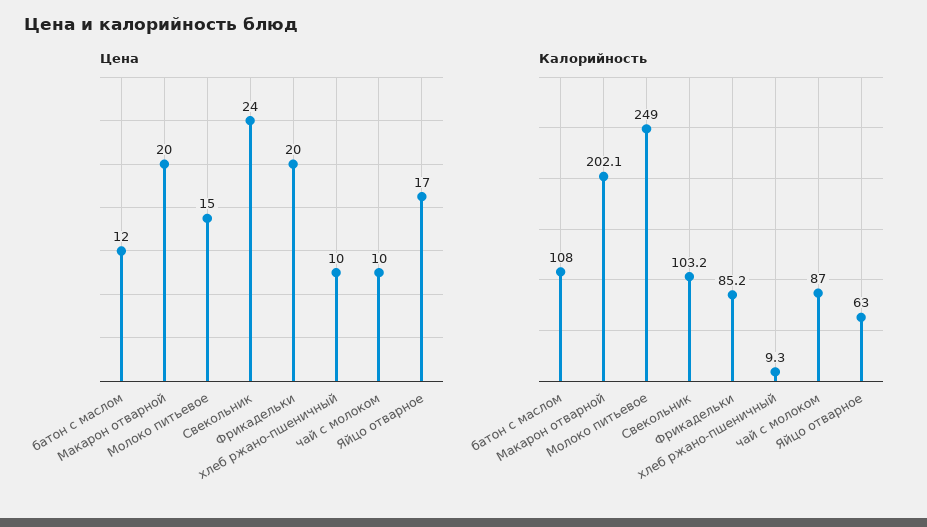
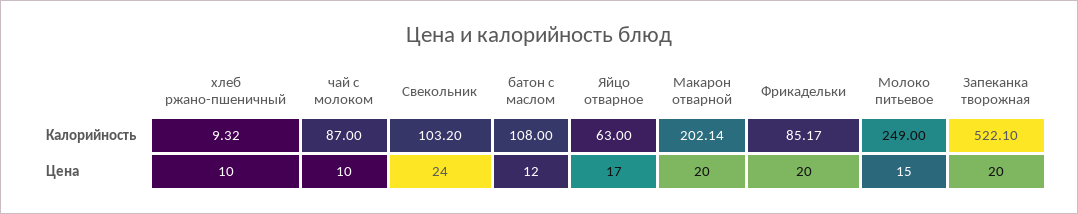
  {
    "Цена": {
      "батон с маслом": 12,
      "Макарон отварной": 20,
      "Молоко питьевое": 15,
      "Свекольник": 24,
      "Фрикадельки": 20,
      "хлеб ржано-пшеничный": 10,
      "чай с молоком": 10,
-     "Яйцо отварное": 17
+     "Яйцо отварное": 17,
+     "Запеканка творожная": 20
    },
    "Калорийность": {
      "батон с маслом": 108,
      "Макарон отварной": 202.14,
      "Молоко питьевое": 249,
      "Свекольник": 103.2,
      "Фрикадельки": 85.17,
      "хлеб ржано-пшеничный": 9.32,
      "чай с молоком": 87,
-     "Яйцо отварное": 63
+     "Яйцо отварное": 63,
+     "Запеканка творожная": 522.1
    }
  }

